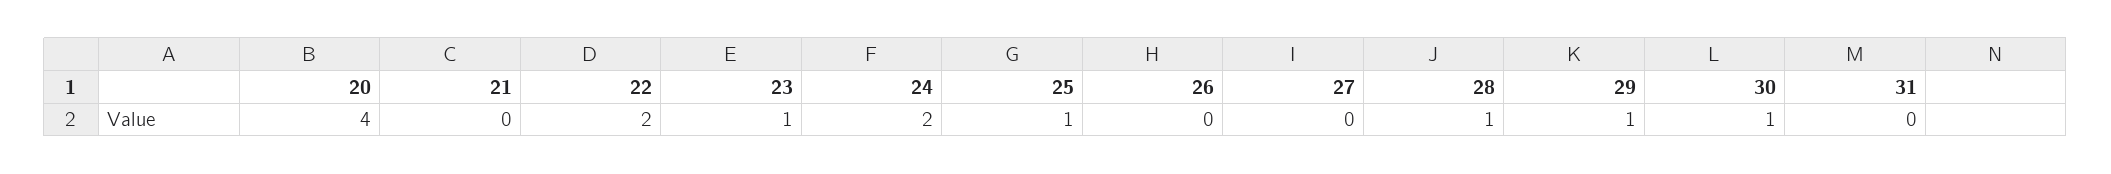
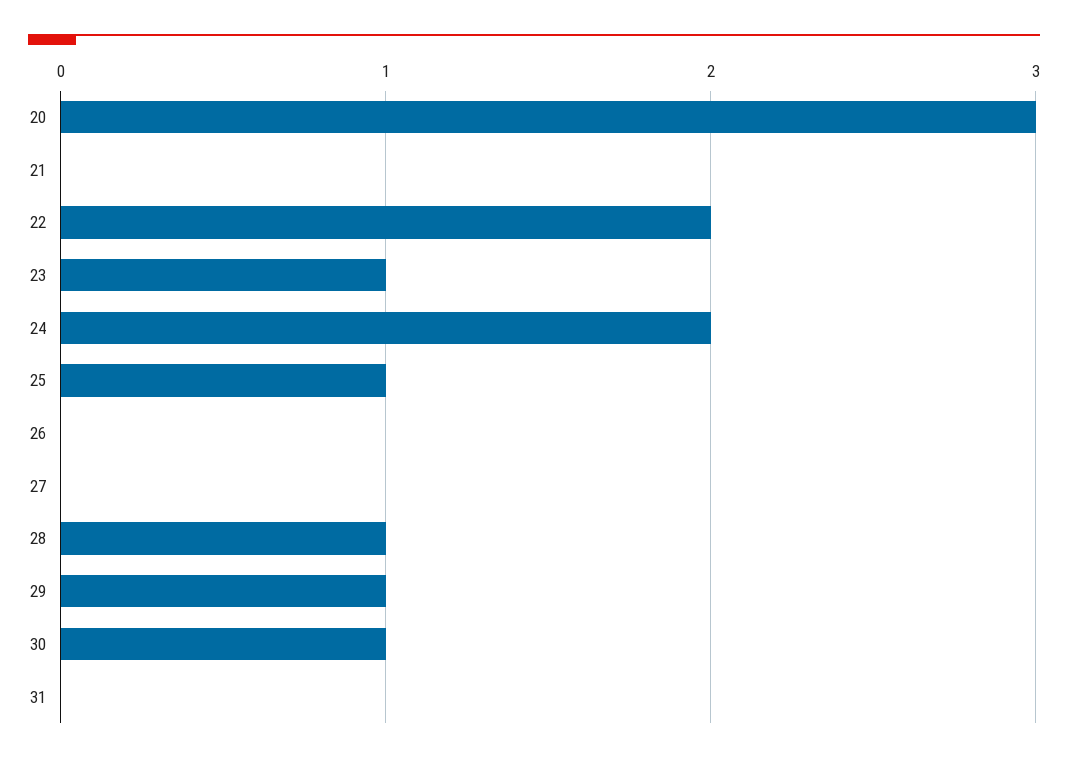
  {
-   "20": 4,
+   "20": 3,
    "21": 0,
    "22": 2,
    "23": 1,
    "24": 2,
    "25": 1,
    "26": 0,
    "27": 0,
    "28": 1,
    "29": 1,
    "30": 1,
    "31": 0
  }

